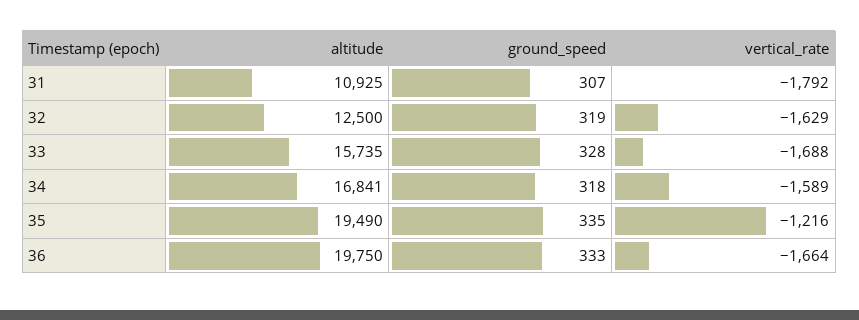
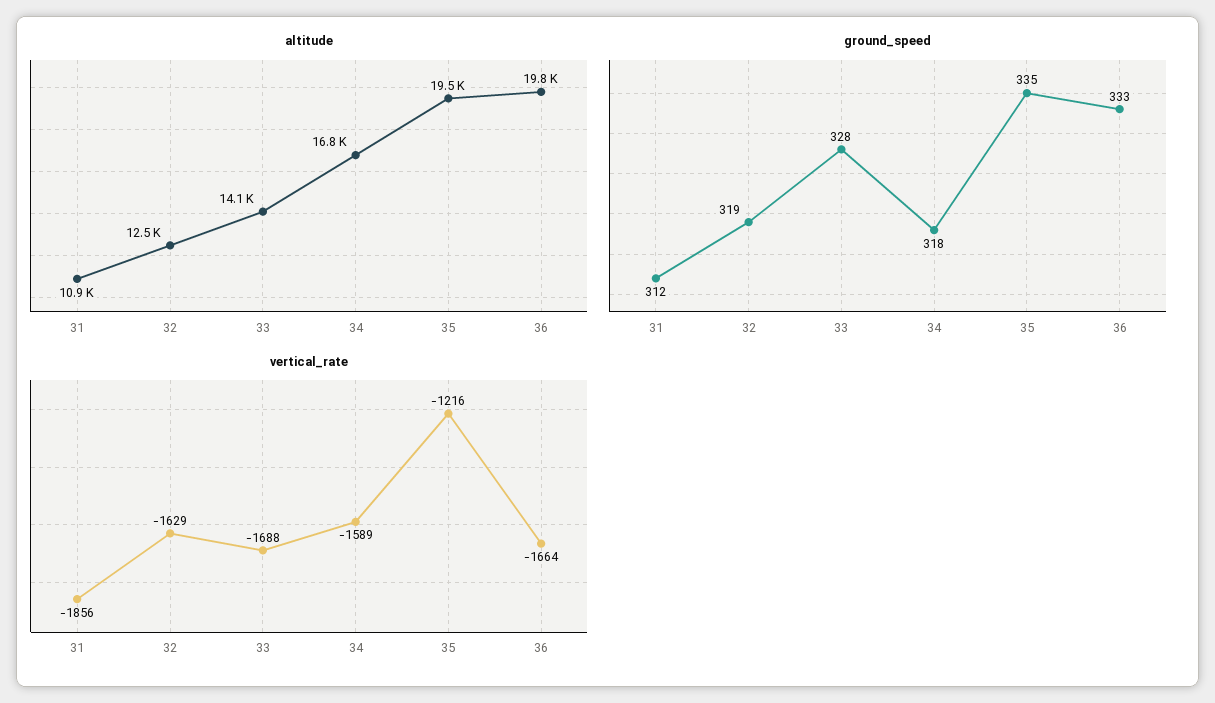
  {
    "altitude": {
      "31": 10925,
      "32": 12500,
-     "33": 15735,
+     "33": 14100,
      "34": 16841,
      "35": 19490,
      "36": 19750
    },
    "ground_speed": {
-     "31": 307,
+     "31": 312,
      "32": 319,
      "33": 328,
      "34": 318,
      "35": 335,
      "36": 333
    },
    "vertical_rate": {
-     "31": -1792,
+     "31": -1856,
      "32": -1629,
      "33": -1688,
      "34": -1589,
      "35": -1216,
      "36": -1664
    }
  }

